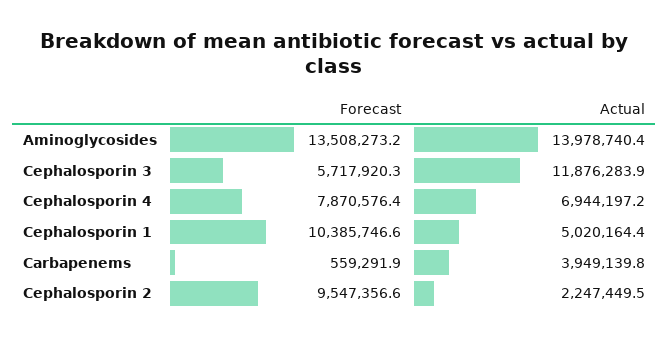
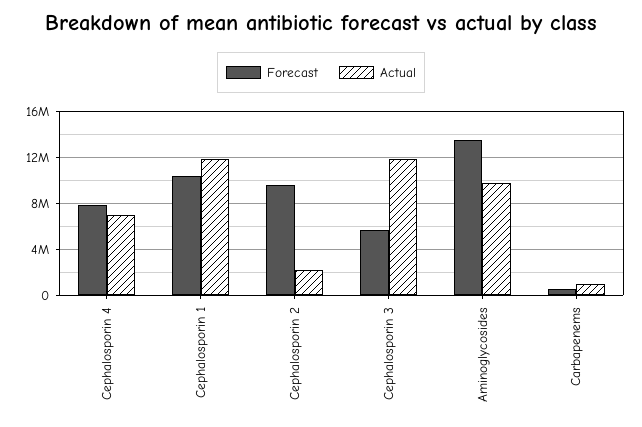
  {
    "Forecast": {
      "Aminoglycosides": 13508273.2,
      "Cephalosporin 3": 5717920.3,
      "Cephalosporin 4": 7870576.4,
      "Cephalosporin 1": 10385746.6,
      "Carbapenems": 559291.9,
      "Cephalosporin 2": 9547356.6
    },
    "Actual": {
-     "Aminoglycosides": 13978740.4,
+     "Aminoglycosides": 10000000,
      "Cephalosporin 3": 11876283.9,
      "Cephalosporin 4": 6944197.2,
-     "Cephalosporin 1": 5020164.4,
+     "Cephalosporin 1": 12000000,
-     "Carbapenems": 3949139.8,
+     "Carbapenems": 1000000,
      "Cephalosporin 2": 2247449.5
    }
  }

